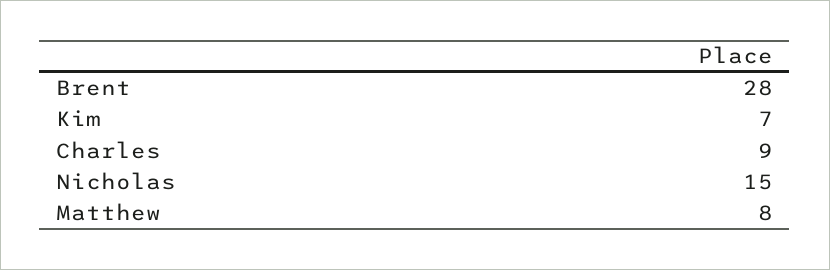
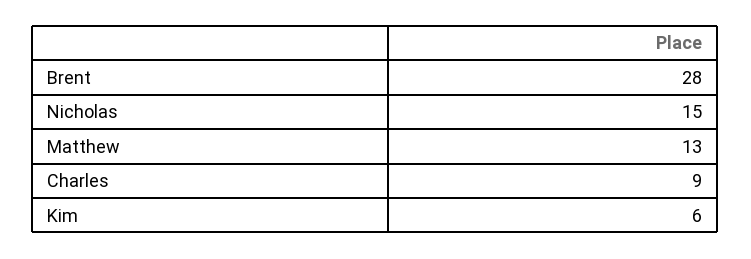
  {
    "Brent": 28,
-   "Kim": 7,
+   "Kim": 6,
    "Charles": 9,
    "Nicholas": 15,
-   "Matthew": 8
+   "Matthew": 13
  }

